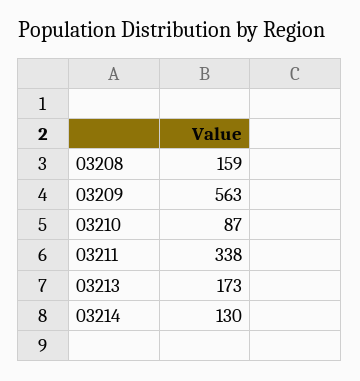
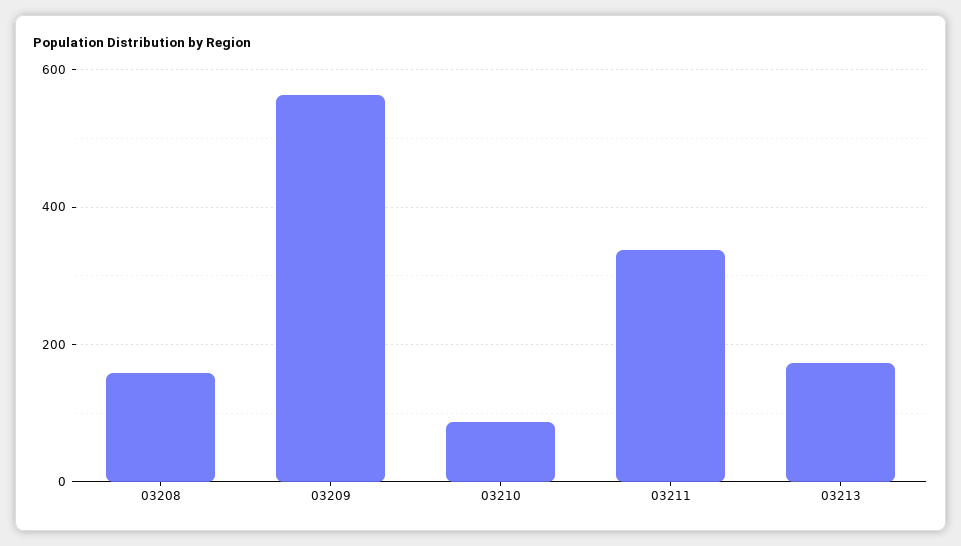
  {
    "03208": 159,
    "03209": 563,
    "03210": 87,
    "03211": 338,
-   "03213": 173,
+   "03213": 173
-   "03214": 130
  }

